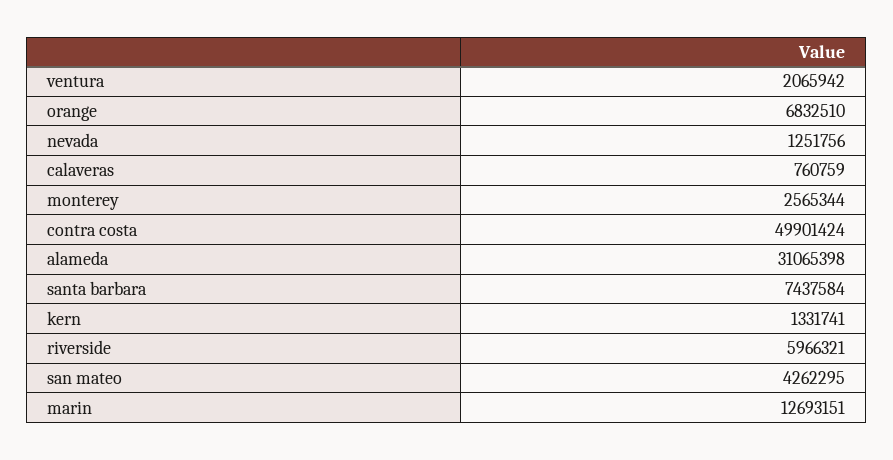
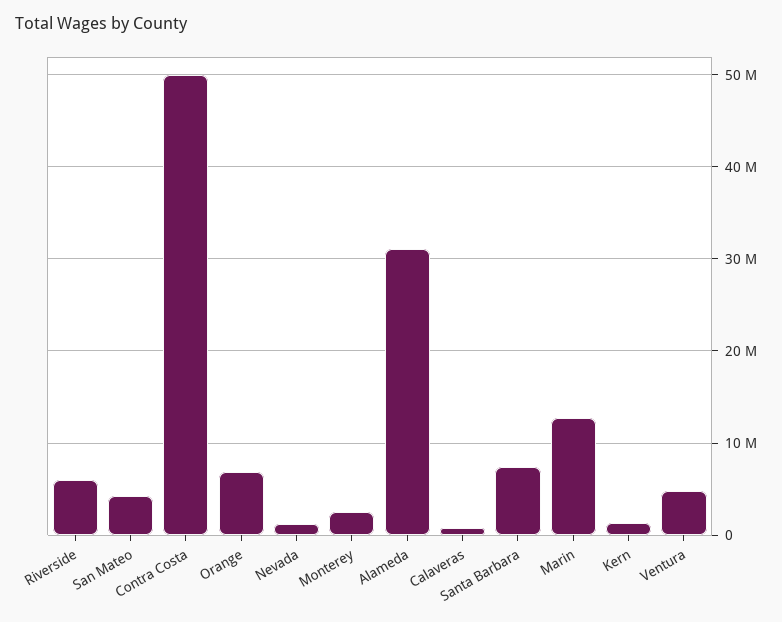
  {
-   "ventura": 2065942,
+   "ventura": 5000000,
    "orange": 6832510,
    "nevada": 1251756,
    "calaveras": 760759,
    "monterey": 2565344,
    "contra costa": 49901424,
    "alameda": 31065398,
    "santa barbara": 7437584,
    "kern": 1331741,
    "riverside": 5966321,
    "san mateo": 4262295,
    "marin": 12693151
  }

